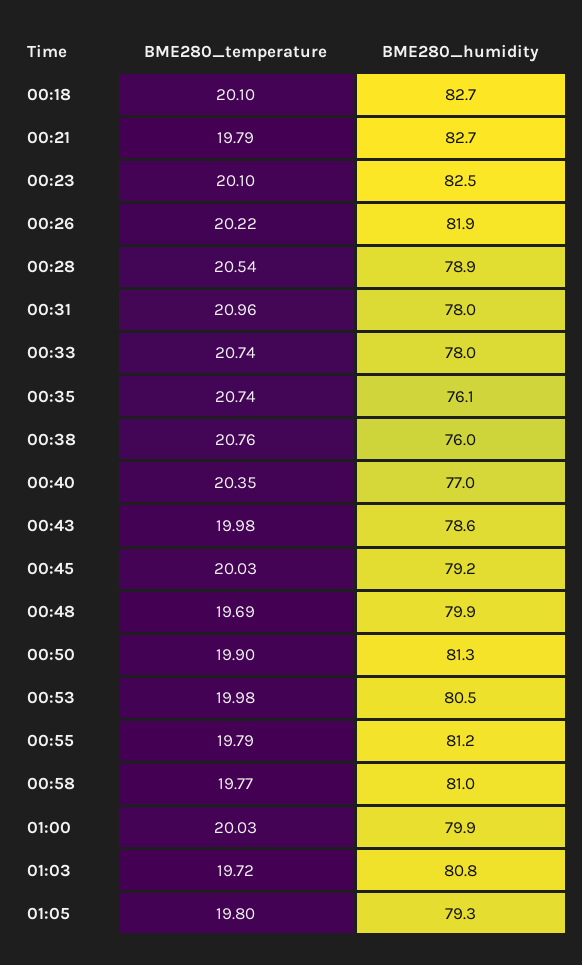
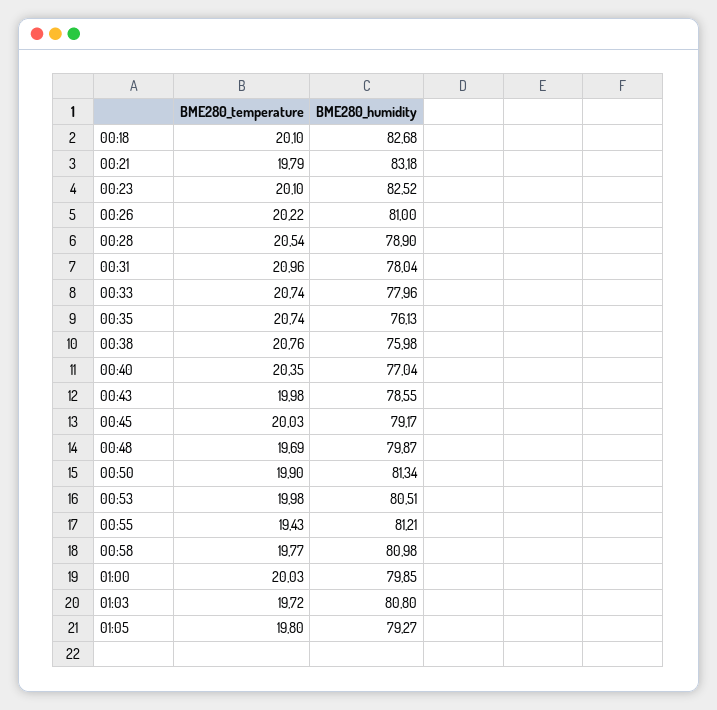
  {
    "BME280_temperature": {
      "00:18": 20.1,
      "00:21": 19.79,
      "00:23": 20.1,
      "00:26": 20.22,
      "00:28": 20.54,
      "00:31": 20.96,
      "00:33": 20.74,
      "00:35": 20.74,
      "00:38": 20.76,
      "00:40": 20.35,
      "00:43": 19.98,
      "00:45": 20.03,
      "00:48": 19.69,
      "00:50": 19.9,
      "00:53": 19.98,
-     "00:55": 19.79,
+     "00:55": 19.43,
      "00:58": 19.77,
      "01:00": 20.03,
      "01:03": 19.72,
      "01:05": 19.8
    },
    "BME280_humidity": {
      "00:18": 82.68,
-     "00:21": 82.7,
+     "00:21": 83.18,
      "00:23": 82.52,
-     "00:26": 81.9,
+     "00:26": 81,
      "00:28": 78.9,
      "00:31": 78.04,
      "00:33": 77.96,
      "00:35": 76.13,
      "00:38": 75.98,
      "00:40": 77.04,
      "00:43": 78.55,
      "00:45": 79.17,
      "00:48": 79.87,
      "00:50": 81.34,
      "00:53": 80.51,
      "00:55": 81.21,
      "00:58": 80.98,
      "01:00": 79.85,
      "01:03": 80.8,
      "01:05": 79.27
    }
  }

